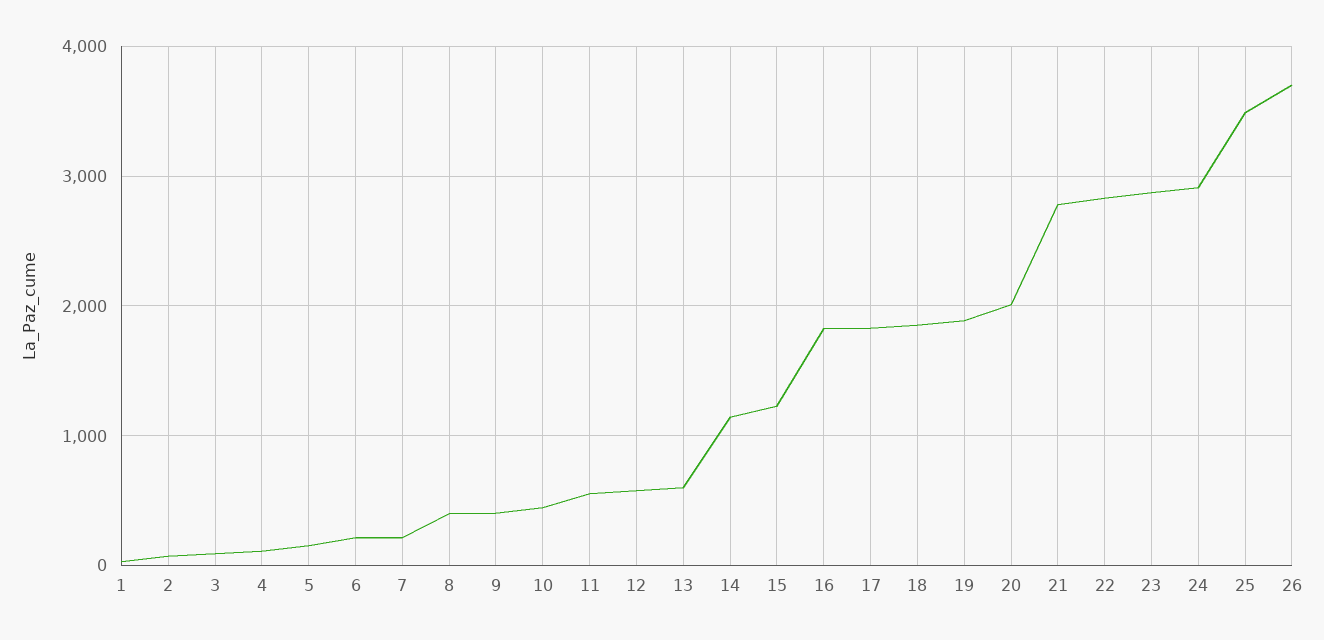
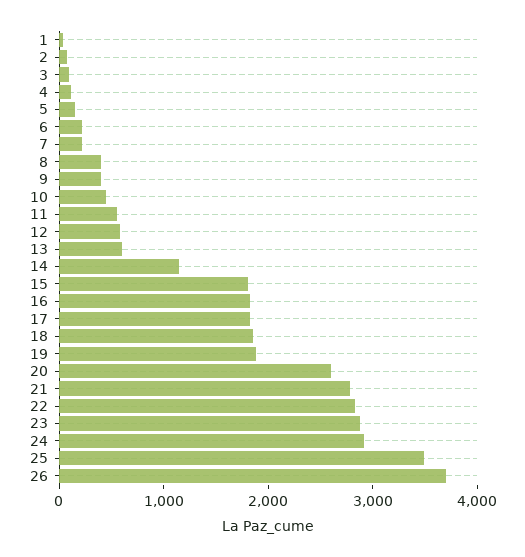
  {
    "1": 0,
    "2": 100,
    "3": 100,
    "4": 100,
    "5": 200,
    "6": 200,
    "7": 200,
    "8": 400,
    "9": 400,
    "10": 400,
    "11": 600,
    "12": 600,
    "13": 600,
    "14": 1100,
-   "15": 1200,
+   "15": 1800,
    "16": 1800,
    "17": 1800,
    "18": 1900,
    "19": 1900,
-   "20": 2000,
+   "20": 2600,
    "21": 2800,
    "22": 2800,
    "23": 2900,
    "24": 2900,
    "25": 3500,
    "26": 3700
  }

